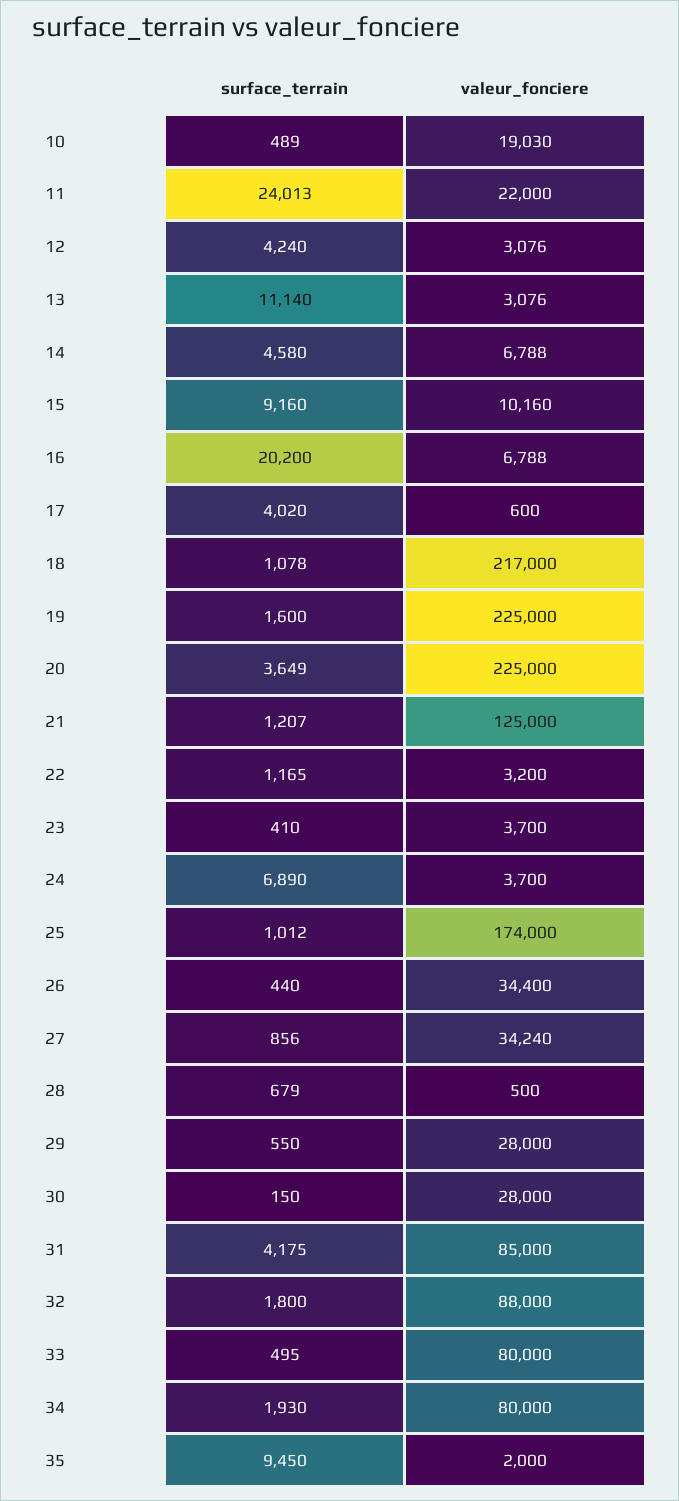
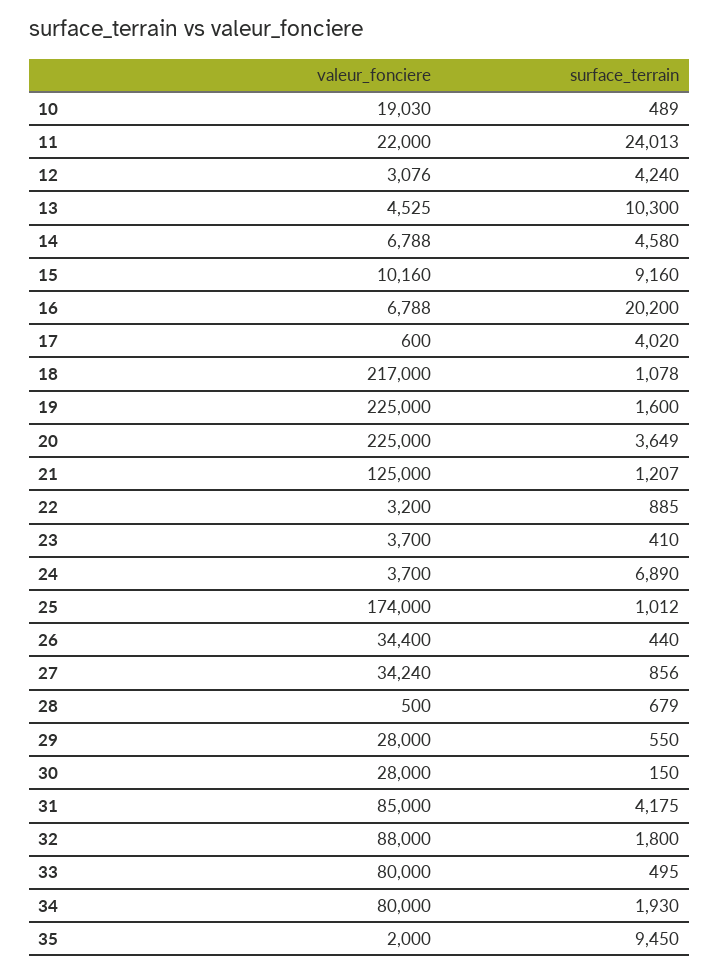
  {
    "surface_terrain": {
      "10": 489,
      "11": 24013,
      "12": 4240,
-     "13": 11140,
+     "13": 10300,
      "14": 4580,
      "15": 9160,
      "16": 20200,
      "17": 4020,
      "18": 1078,
      "19": 1600,
      "20": 3649,
      "21": 1207,
-     "22": 1165,
+     "22": 885,
      "23": 410,
      "24": 6890,
      "25": 1012,
      "26": 440,
      "27": 856,
      "28": 679,
      "29": 550,
      "30": 150,
      "31": 4175,
      "32": 1800,
      "33": 495,
      "34": 1930,
      "35": 9450
    },
    "valeur_fonciere": {
      "10": 19030,
      "11": 22000,
      "12": 3076,
-     "13": 3076,
+     "13": 4525,
      "14": 6788,
      "15": 10160,
      "16": 6788,
      "17": 600,
      "18": 217000,
      "19": 225000,
      "20": 225000,
      "21": 125000,
      "22": 3200,
      "23": 3700,
      "24": 3700,
      "25": 174000,
      "26": 34400,
      "27": 34240,
      "28": 500,
      "29": 28000,
      "30": 28000,
      "31": 85000,
      "32": 88000,
      "33": 80000,
      "34": 80000,
      "35": 2000
    }
  }

